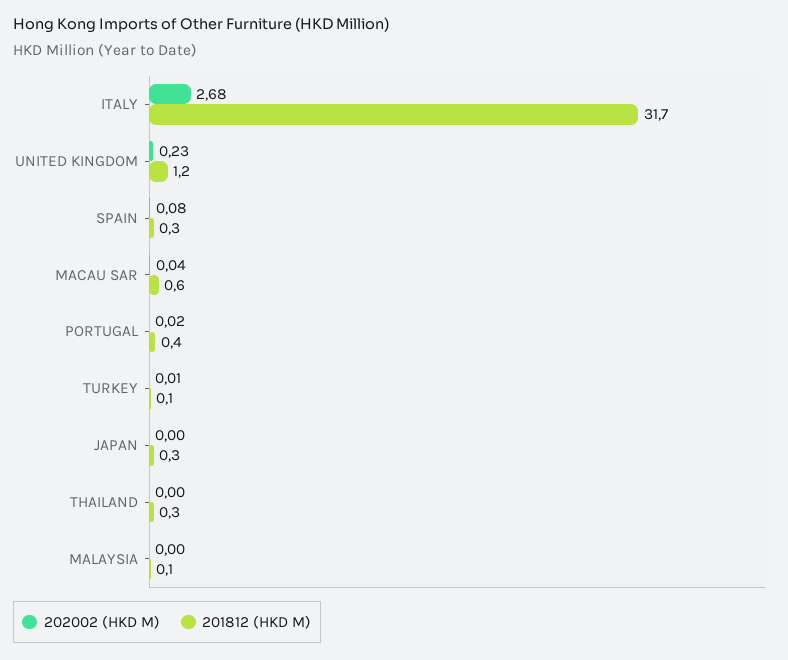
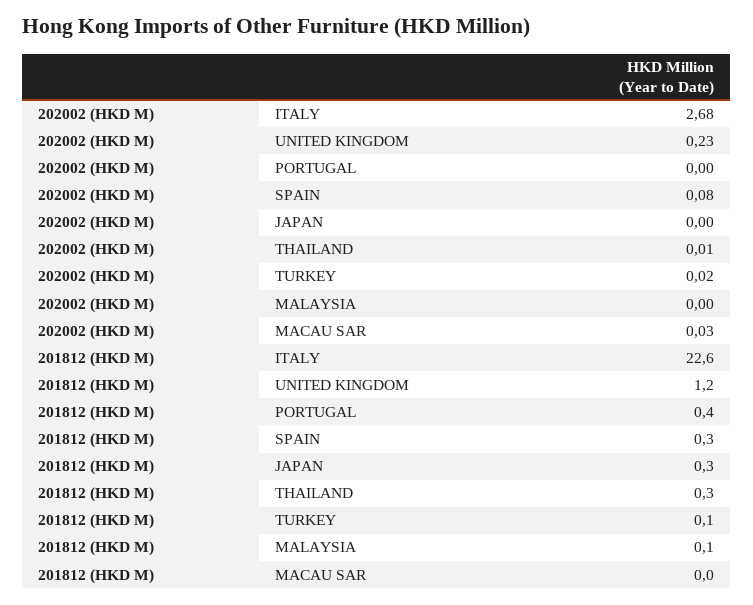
  {
    "202002 (HKD M)": {
      "ITALY": 2.68,
      "UNITED KINGDOM": 0.23,
      "SPAIN": 0.08,
-     "MACAU SAR": 0.04,
+     "MACAU SAR": 0.03,
-     "PORTUGAL": 0.02,
+     "PORTUGAL": 0,
-     "TURKEY": 0.01,
+     "TURKEY": 0.02,
      "JAPAN": 0,
-     "THAILAND": 0,
+     "THAILAND": 0.01,
      "MALAYSIA": 0
    },
    "201812 (HKD M)": {
-     "ITALY": 31.7,
+     "ITALY": 22.6,
      "UNITED KINGDOM": 1.2,
      "SPAIN": 0.3,
-     "MACAU SAR": 0.6,
+     "MACAU SAR": 0,
      "PORTUGAL": 0.4,
      "TURKEY": 0.1,
      "JAPAN": 0.3,
      "THAILAND": 0.3,
      "MALAYSIA": 0.1
    }
  }

